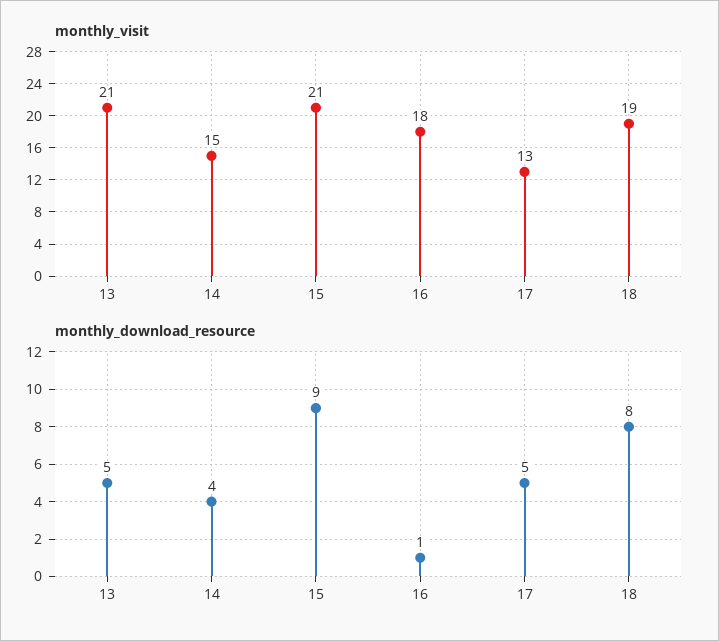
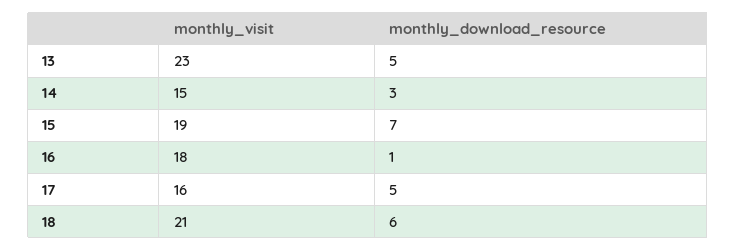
  {
    "monthly_visit": {
-     "13": 21,
+     "13": 23,
      "14": 15,
-     "15": 21,
+     "15": 19,
      "16": 18,
-     "17": 13,
+     "17": 16,
-     "18": 19
+     "18": 21
    },
    "monthly_download_resource": {
      "13": 5,
-     "14": 4,
+     "14": 3,
-     "15": 9,
+     "15": 7,
      "16": 1,
      "17": 5,
-     "18": 8
+     "18": 6
    }
  }

